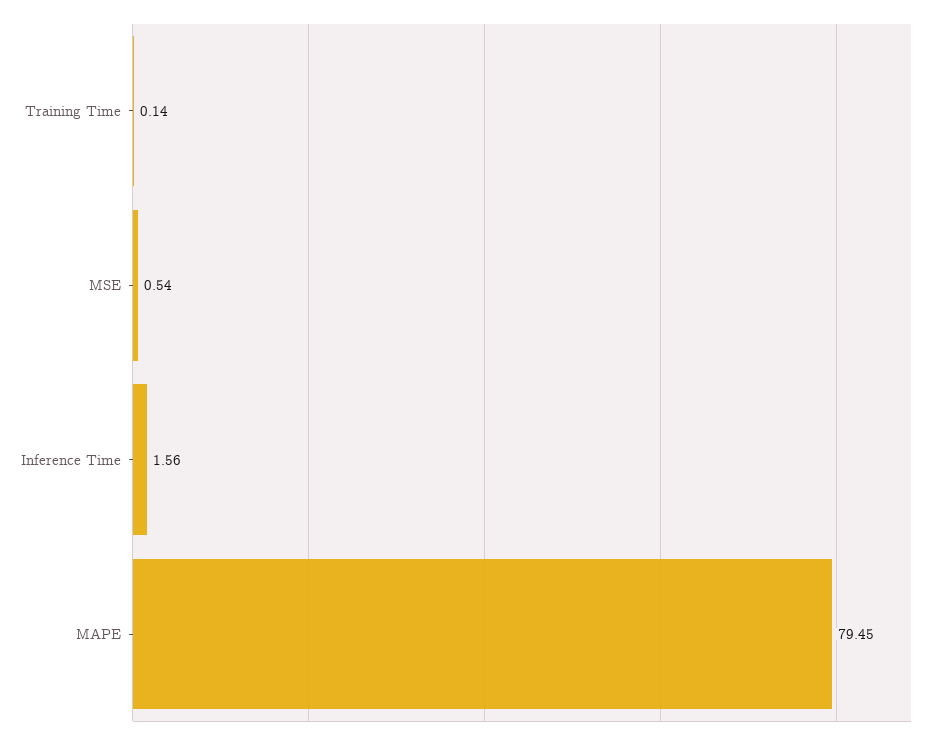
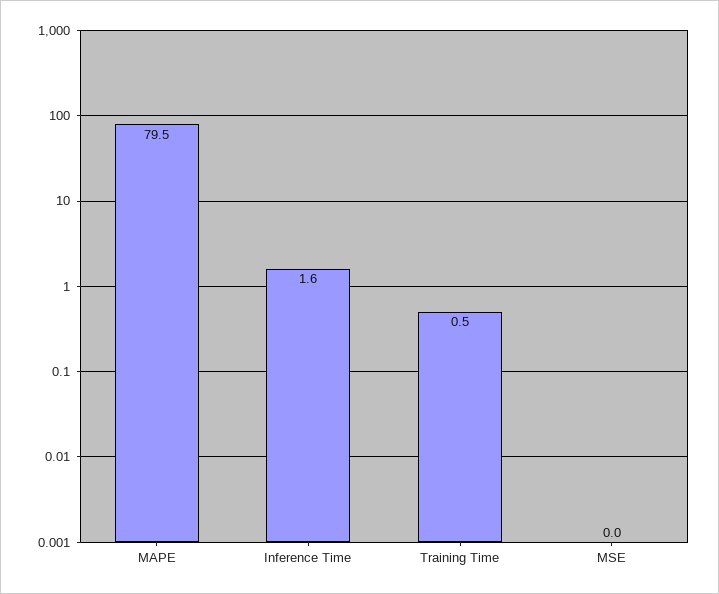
  {
-   "Training Time": 0.14,
+   "Training Time": 0.5,
-   "MSE": 0.54,
+   "MSE": 0,
    "Inference Time": 1.56,
    "MAPE": 79.45
  }

